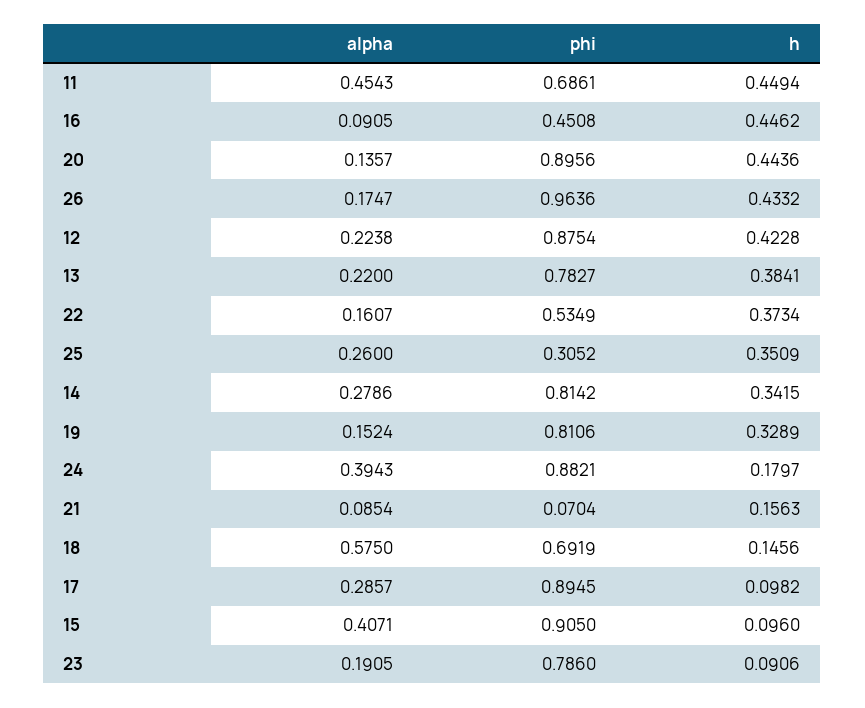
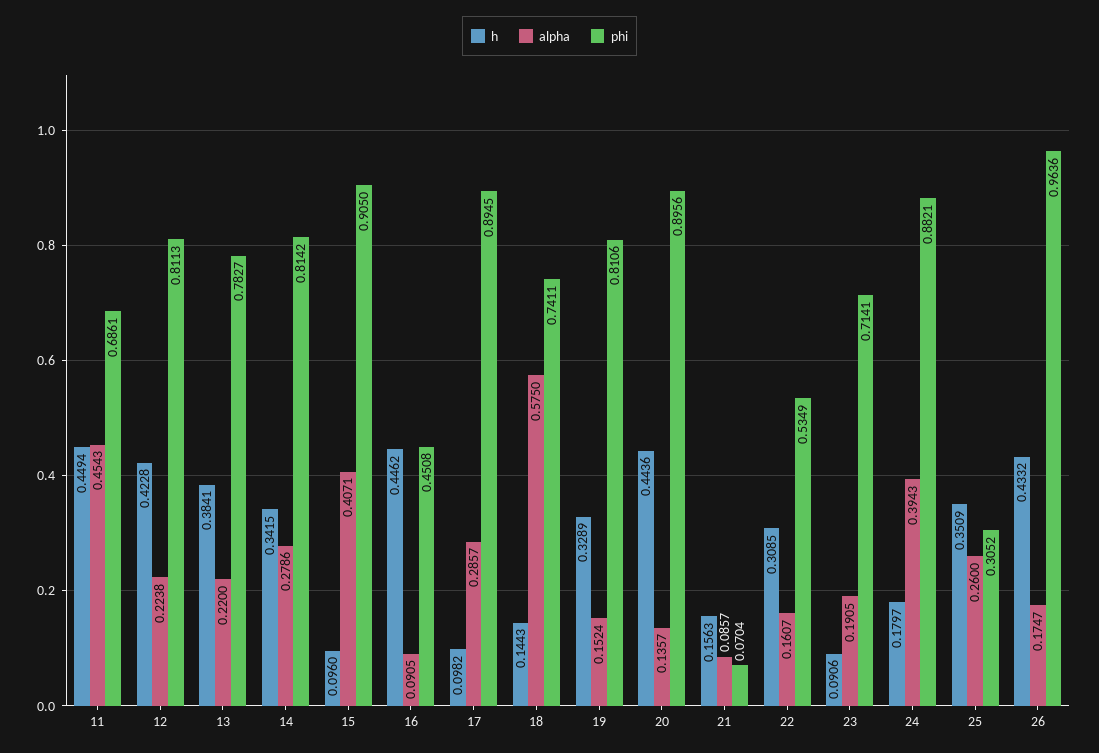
  {
    "alpha": {
      "11": 0.4543,
      "16": 0.0905,
      "20": 0.1357,
      "26": 0.1747,
      "12": 0.2238,
      "13": 0.22,
      "22": 0.1607,
      "25": 0.26,
      "14": 0.2786,
      "19": 0.1524,
      "24": 0.3943,
-     "21": 0.0854,
+     "21": 0.0857,
      "18": 0.575,
      "17": 0.2857,
      "15": 0.4071,
      "23": 0.1905
    },
    "phi": {
      "11": 0.6861,
      "16": 0.4508,
      "20": 0.8956,
      "26": 0.9636,
-     "12": 0.8754,
+     "12": 0.8113,
      "13": 0.7827,
      "22": 0.5349,
      "25": 0.3052,
      "14": 0.8142,
      "19": 0.8106,
      "24": 0.8821,
      "21": 0.0704,
-     "18": 0.6919,
+     "18": 0.7411,
      "17": 0.8945,
      "15": 0.905,
-     "23": 0.786
+     "23": 0.7141
    },
    "h": {
      "11": 0.4494,
      "16": 0.4462,
      "20": 0.4436,
      "26": 0.4332,
      "12": 0.4228,
      "13": 0.3841,
-     "22": 0.3734,
+     "22": 0.3085,
      "25": 0.3509,
      "14": 0.3415,
      "19": 0.3289,
      "24": 0.1797,
      "21": 0.1563,
-     "18": 0.1456,
+     "18": 0.1443,
      "17": 0.0982,
      "15": 0.096,
      "23": 0.0906
    }
  }

